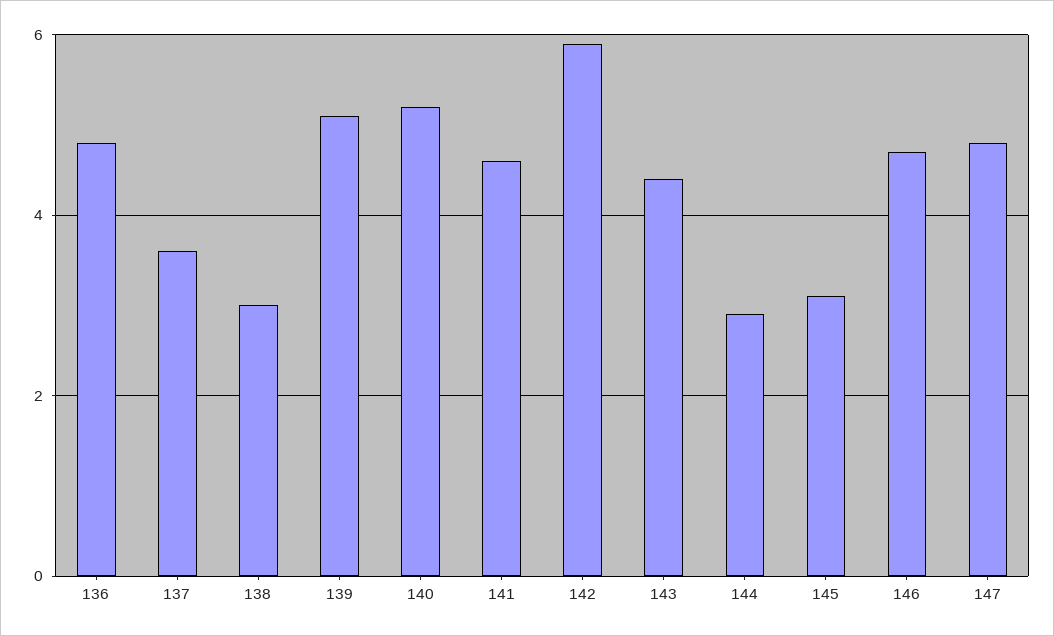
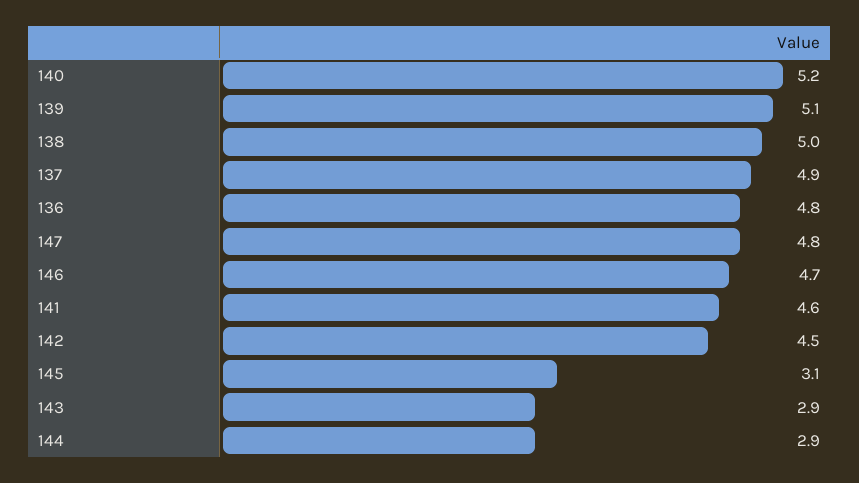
  {
    "136": 4.8,
-   "137": 3.5,
+   "137": 4.9,
-   "138": 3,
+   "138": 5,
    "139": 5.1,
    "140": 5.2,
    "141": 4.6,
-   "142": 6,
+   "142": 4.5,
-   "143": 4.5,
+   "143": 2.9,
    "144": 2.9,
    "145": 3.1,
    "146": 4.7,
    "147": 4.8
  }

